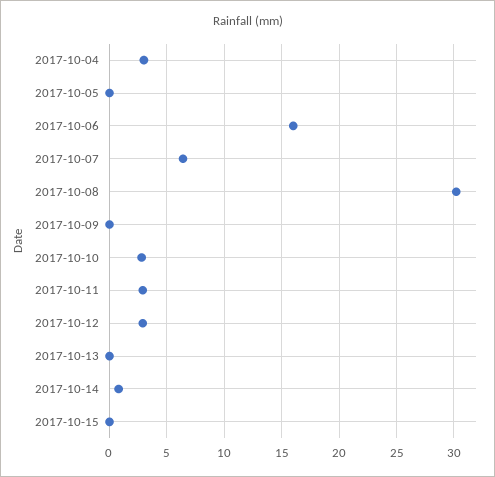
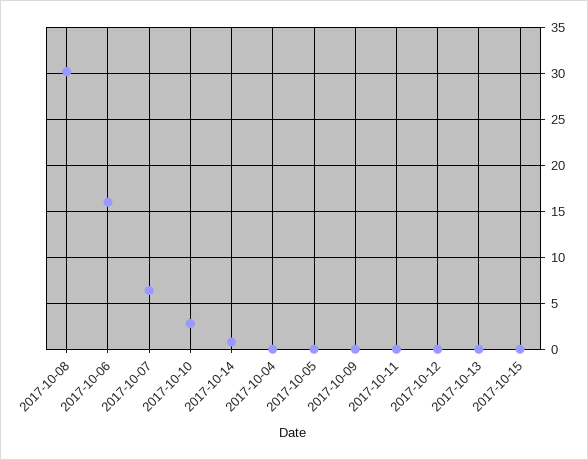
  {
-   "2017-10-04": 3,
+   "2017-10-04": 0,
    "2017-10-05": 0,
    "2017-10-06": 16,
    "2017-10-07": 6,
    "2017-10-08": 30,
    "2017-10-09": 0,
    "2017-10-10": 3,
-   "2017-10-11": 3,
+   "2017-10-11": 0,
-   "2017-10-12": 3,
+   "2017-10-12": 0,
    "2017-10-13": 0,
    "2017-10-14": 1,
    "2017-10-15": 0
  }

